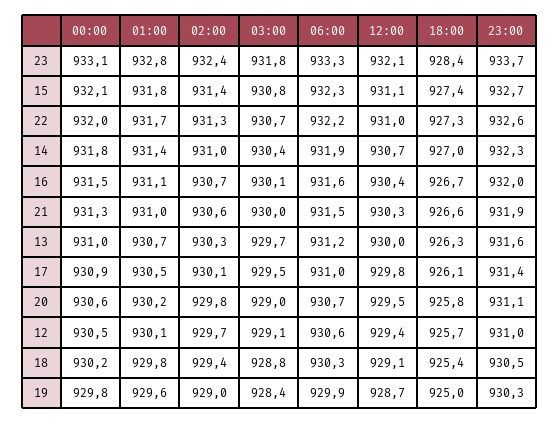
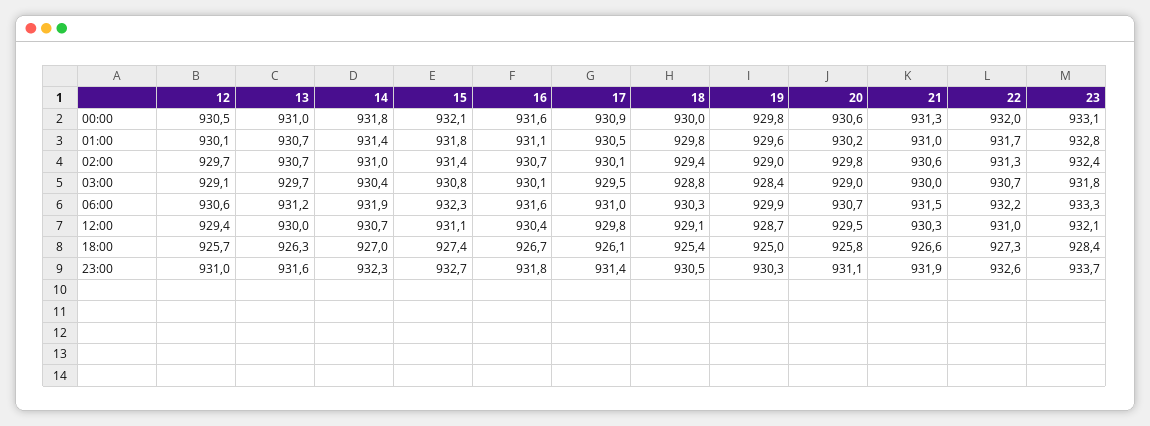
  {
    "00:00": {
      "23": 933.1,
      "15": 932.1,
      "22": 932,
      "14": 931.8,
-     "16": 931.5,
+     "16": 931.6,
      "21": 931.3,
      "13": 931,
      "17": 930.9,
      "20": 930.6,
      "12": 930.5,
-     "18": 930.2,
+     "18": 930,
      "19": 929.8
    },
    "01:00": {
      "23": 932.8,
      "15": 931.8,
      "22": 931.7,
      "14": 931.4,
      "16": 931.1,
      "21": 931,
      "13": 930.7,
      "17": 930.5,
      "20": 930.2,
      "12": 930.1,
      "18": 929.8,
      "19": 929.6
    },
    "02:00": {
      "23": 932.4,
      "15": 931.4,
      "22": 931.3,
      "14": 931,
      "16": 930.7,
      "21": 930.6,
-     "13": 930.3,
+     "13": 930.7,
      "17": 930.1,
      "20": 929.8,
      "12": 929.7,
      "18": 929.4,
      "19": 929
    },
    "03:00": {
      "23": 931.8,
      "15": 930.8,
      "22": 930.7,
      "14": 930.4,
      "16": 930.1,
      "21": 930,
      "13": 929.7,
      "17": 929.5,
      "20": 929,
      "12": 929.1,
      "18": 928.8,
      "19": 928.4
    },
    "06:00": {
      "23": 933.3,
      "15": 932.3,
      "22": 932.2,
      "14": 931.9,
      "16": 931.6,
      "21": 931.5,
      "13": 931.2,
      "17": 931,
      "20": 930.7,
      "12": 930.6,
      "18": 930.3,
      "19": 929.9
    },
    "12:00": {
      "23": 932.1,
      "15": 931.1,
      "22": 931,
      "14": 930.7,
      "16": 930.4,
      "21": 930.3,
      "13": 930,
      "17": 929.8,
      "20": 929.5,
      "12": 929.4,
      "18": 929.1,
      "19": 928.7
    },
    "18:00": {
      "23": 928.4,
      "15": 927.4,
      "22": 927.3,
      "14": 927,
      "16": 926.7,
      "21": 926.6,
      "13": 926.3,
      "17": 926.1,
      "20": 925.8,
      "12": 925.7,
      "18": 925.4,
      "19": 925
    },
    "23:00": {
      "23": 933.7,
      "15": 932.7,
      "22": 932.6,
      "14": 932.3,
-     "16": 932,
+     "16": 931.8,
      "21": 931.9,
      "13": 931.6,
      "17": 931.4,
      "20": 931.1,
      "12": 931,
      "18": 930.5,
      "19": 930.3
    }
  }

